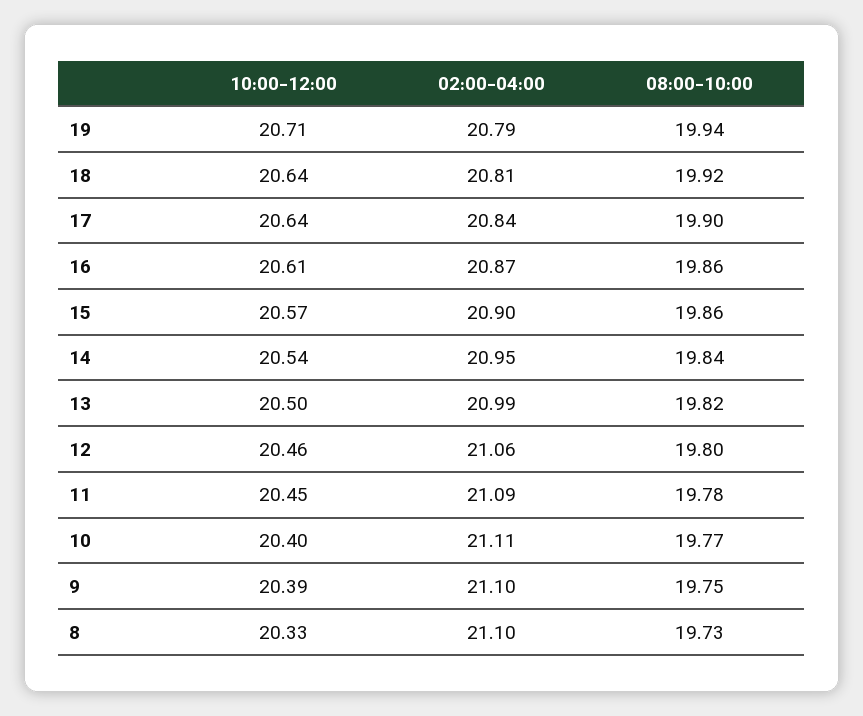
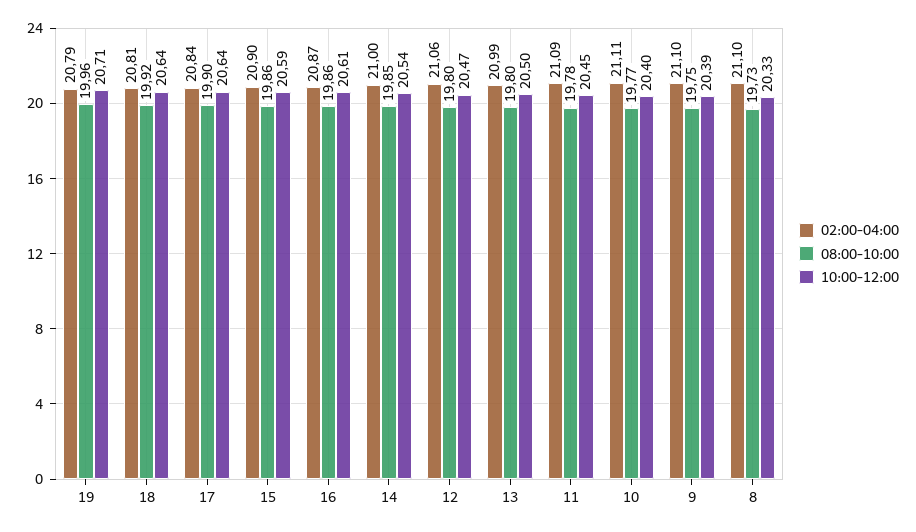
  {
    "10:00-12:00": {
      "19": 20.71,
      "18": 20.64,
      "17": 20.64,
      "16": 20.61,
-     "15": 20.57,
+     "15": 20.59,
      "14": 20.54,
      "13": 20.5,
-     "12": 20.46,
+     "12": 20.47,
      "11": 20.45,
      "10": 20.4,
      "9": 20.39,
      "8": 20.33
    },
    "02:00-04:00": {
      "19": 20.79,
      "18": 20.81,
      "17": 20.84,
      "16": 20.87,
      "15": 20.9,
-     "14": 20.95,
+     "14": 21,
      "13": 20.99,
      "12": 21.06,
      "11": 21.09,
      "10": 21.11,
      "9": 21.1,
      "8": 21.1
    },
    "08:00-10:00": {
-     "19": 19.94,
+     "19": 19.96,
      "18": 19.92,
      "17": 19.9,
      "16": 19.86,
      "15": 19.86,
-     "14": 19.84,
+     "14": 19.85,
-     "13": 19.82,
+     "13": 19.8,
      "12": 19.8,
      "11": 19.78,
      "10": 19.77,
      "9": 19.75,
      "8": 19.73
    }
  }

